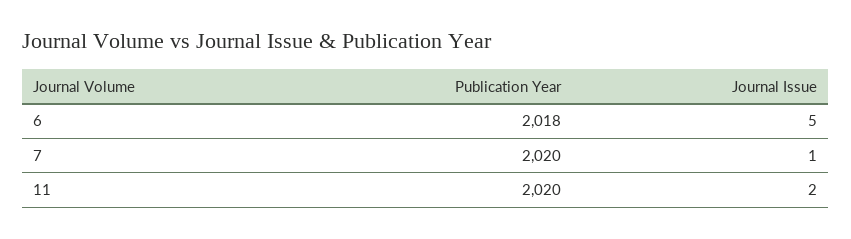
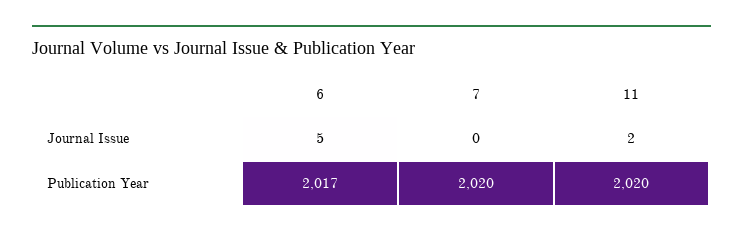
  {
    "Publication Year": {
-     "6": 2018,
+     "6": 2017,
      "7": 2020,
      "11": 2020
    },
    "Journal Issue": {
      "6": 5,
-     "7": 1,
+     "7": 0,
      "11": 2
    }
  }

